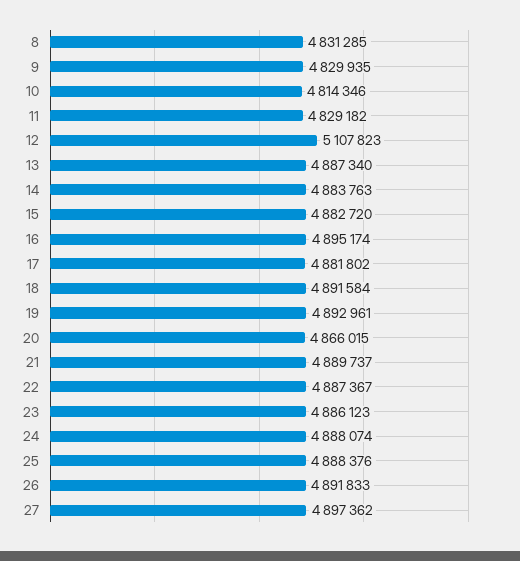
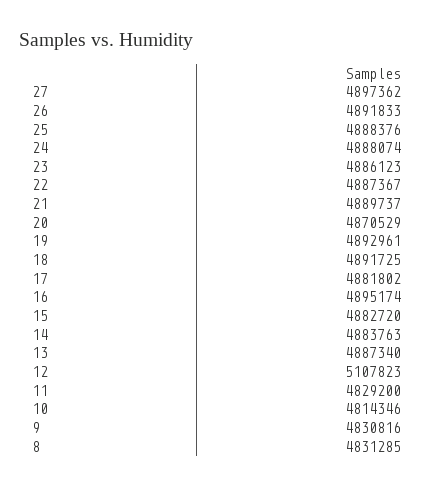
  {
    "8": 4831285,
-   "9": 4829935,
+   "9": 4830816,
    "10": 4814346,
-   "11": 4829182,
+   "11": 4829200,
    "12": 5107823,
    "13": 4887340,
    "14": 4883763,
    "15": 4882720,
    "16": 4895174,
    "17": 4881802,
-   "18": 4891584,
+   "18": 4891725,
    "19": 4892961,
-   "20": 4866015,
+   "20": 4870529,
    "21": 4889737,
    "22": 4887367,
    "23": 4886123,
    "24": 4888074,
    "25": 4888376,
    "26": 4891833,
    "27": 4897362
  }

